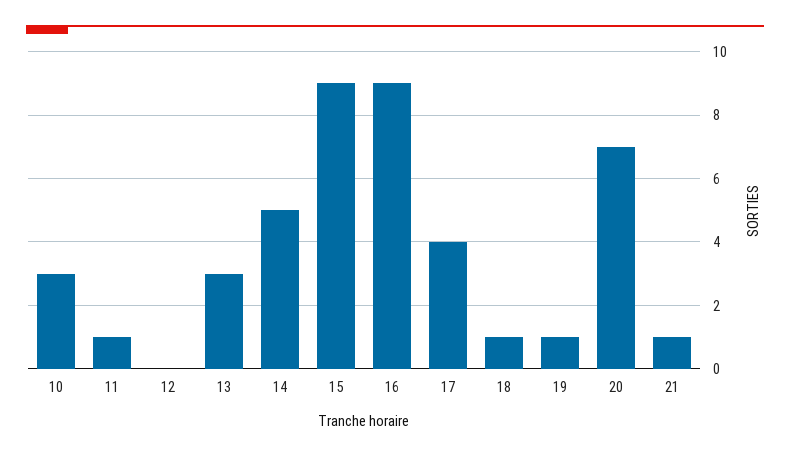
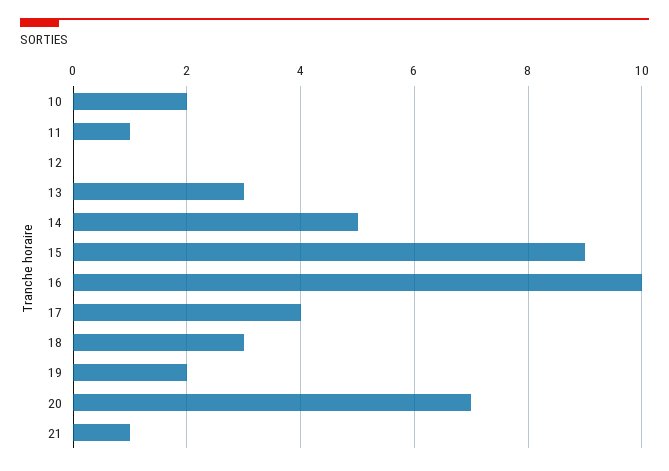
  {
-   "10": 3,
+   "10": 2,
    "11": 1,
    "12": 0,
    "13": 3,
    "14": 5,
    "15": 9,
-   "16": 9,
+   "16": 10,
    "17": 4,
-   "18": 1,
+   "18": 3,
-   "19": 1,
+   "19": 2,
    "20": 7,
    "21": 1
  }

